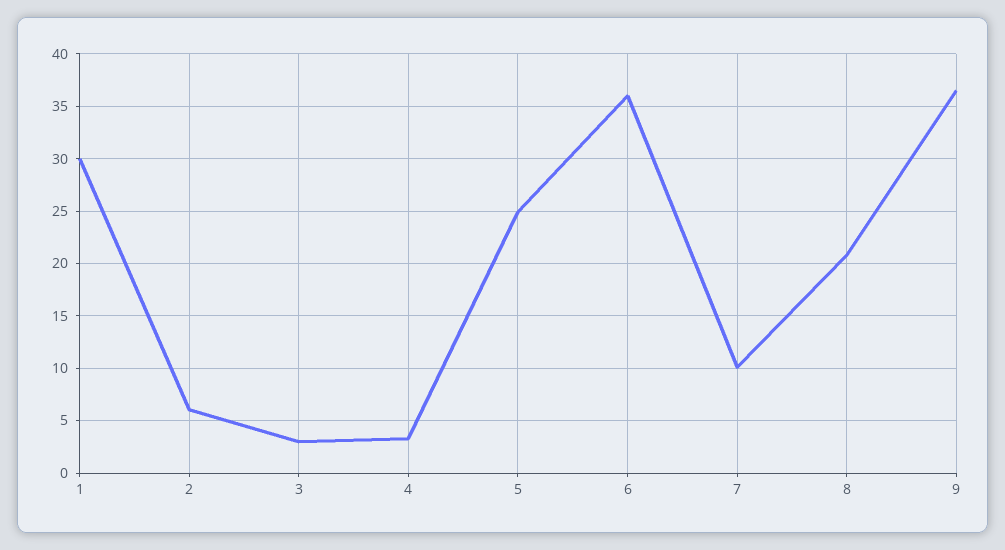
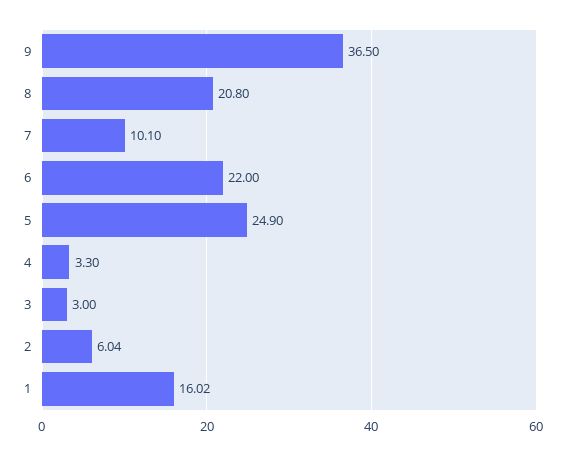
  {
-   "1": 30,
+   "1": 16.02,
    "2": 6.04,
    "3": 3,
    "4": 3.3,
    "5": 24.9,
-   "6": 36,
+   "6": 22,
    "7": 10.1,
    "8": 20.8,
    "9": 36.5
  }

